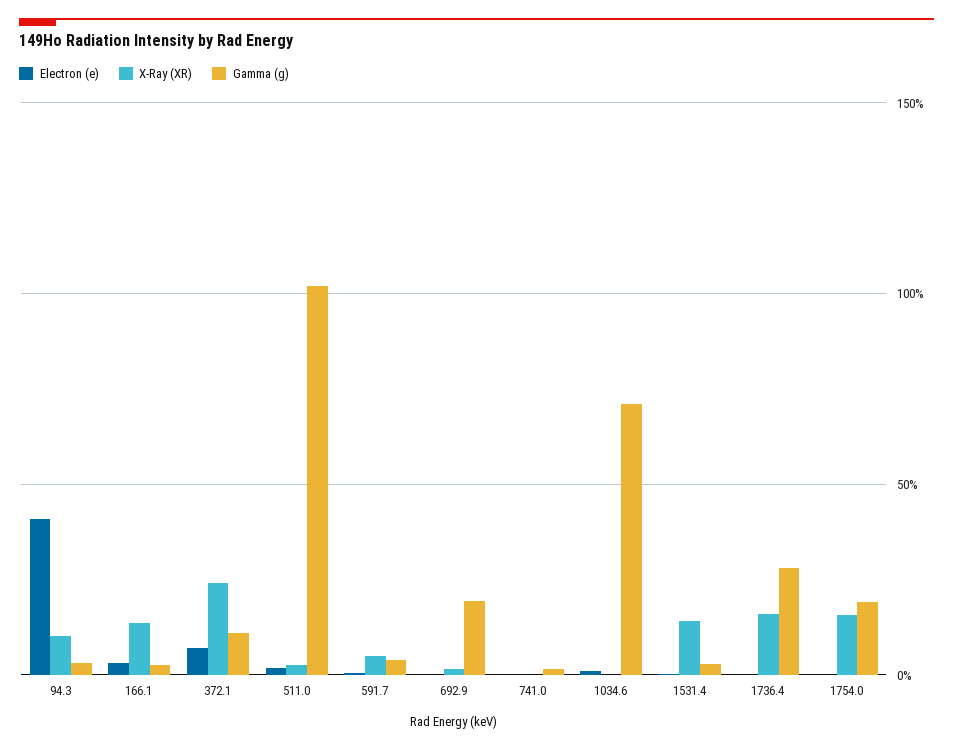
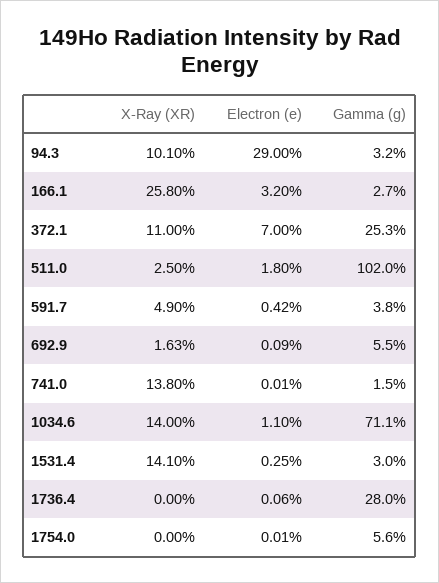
  {
    "Electron (e)": {
-     "94.3": 40,
+     "94.3": 29,
      "166.1": 3.2,
      "372.1": 7,
      "511.0": 1.8,
      "591.7": 0.42,
      "692.9": 0.09,
      "741.0": 0.01,
      "1034.6": 1.1,
      "1531.4": 0.25,
      "1736.4": 0.06,
      "1754.0": 0.01
    },
    "X-Ray (XR)": {
      "94.3": 10.1,
-     "166.1": 15,
+     "166.1": 25.8,
-     "372.1": 25,
+     "372.1": 11,
      "511.0": 2.5,
      "591.7": 4.9,
      "692.9": 1.63,
-     "741.0": 0,
+     "741.0": 13.8,
-     "1034.6": 0,
+     "1034.6": 14,
      "1531.4": 14.1,
-     "1736.4": 15,
+     "1736.4": 0,
-     "1754.0": 15
+     "1754.0": 0
    },
    "Gamma (g)": {
      "94.3": 3.2,
      "166.1": 2.7,
-     "372.1": 10,
+     "372.1": 25.3,
      "511.0": 102,
      "591.7": 3.8,
-     "692.9": 20,
+     "692.9": 5.5,
      "741.0": 1.5,
      "1034.6": 71.1,
      "1531.4": 3,
      "1736.4": 28,
-     "1754.0": 20
+     "1754.0": 5.6
    }
  }

